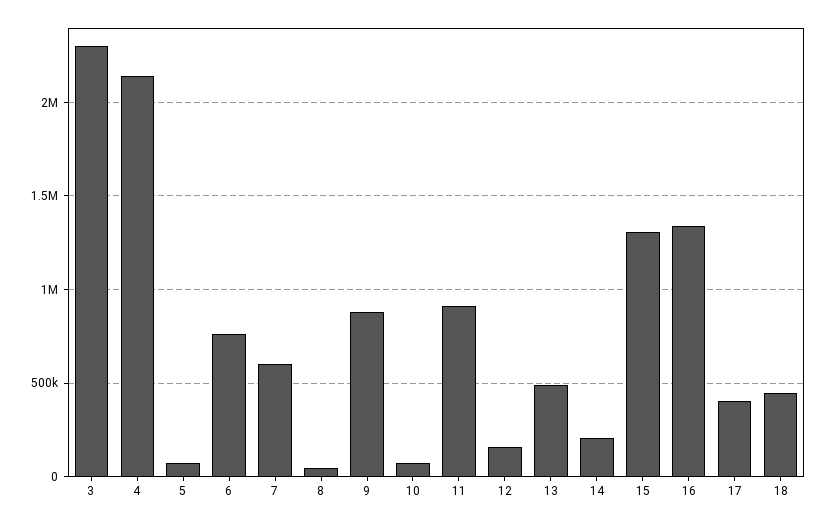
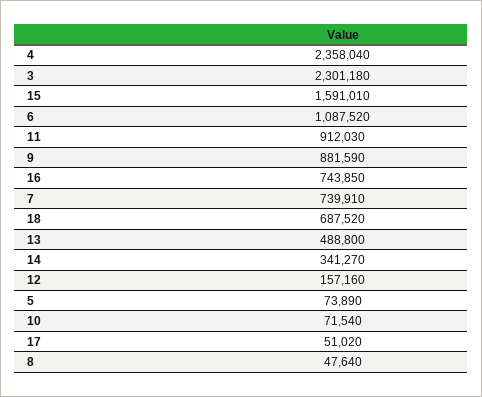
  {
    "3": 2301180,
-   "4": 2150000,
+   "4": 2358040,
    "5": 73890,
-   "6": 750000,
+   "6": 1087520,
-   "7": 600000,
+   "7": 739910,
    "8": 47640,
    "9": 881590,
    "10": 71540,
    "11": 912030,
    "12": 157160,
    "13": 488800,
-   "14": 200000,
+   "14": 341270,
-   "15": 1300000,
+   "15": 1591010,
-   "16": 1350000,
+   "16": 743850,
-   "17": 400000,
+   "17": 51020,
-   "18": 450000
+   "18": 687520
  }

